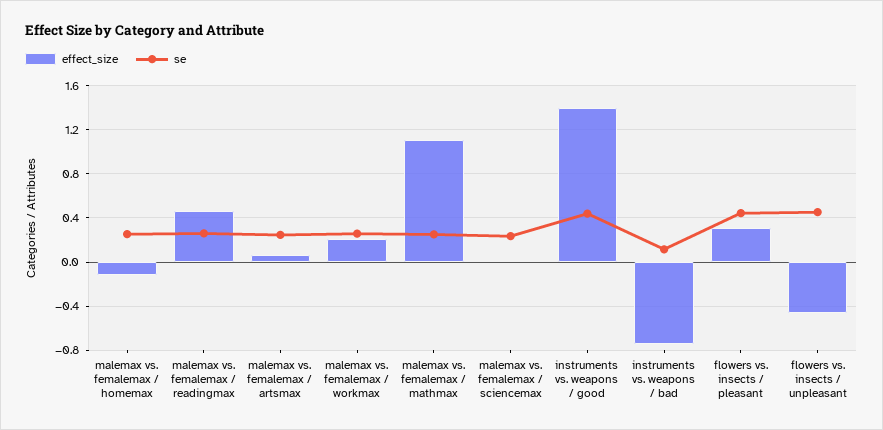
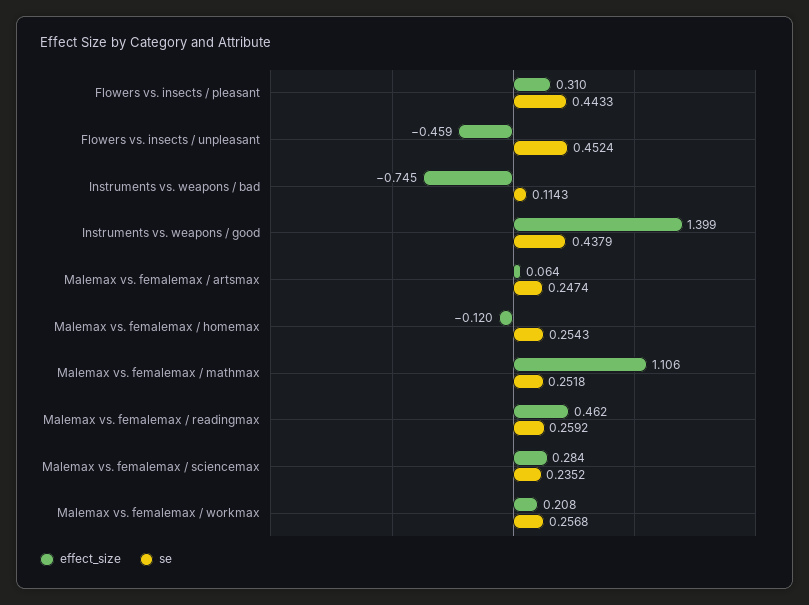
  {
    "effect_size": {
      "malemax vs. femalemax / homemax": -0.12,
      "malemax vs. femalemax / readingmax": 0.462,
      "malemax vs. femalemax / artsmax": 0.064,
      "malemax vs. femalemax / workmax": 0.208,
      "malemax vs. femalemax / mathmax": 1.106,
-     "malemax vs. femalemax / sciencemax": 0,
+     "malemax vs. femalemax / sciencemax": 0.284,
      "instruments vs. weapons / good": 1.399,
      "instruments vs. weapons / bad": -0.745,
      "flowers vs. insects / pleasant": 0.31,
      "flowers vs. insects / unpleasant": -0.459
    },
    "se": {
      "malemax vs. femalemax / homemax": 0.2543,
      "malemax vs. femalemax / readingmax": 0.2592,
      "malemax vs. femalemax / artsmax": 0.2474,
      "malemax vs. femalemax / workmax": 0.2568,
      "malemax vs. femalemax / mathmax": 0.2518,
      "malemax vs. femalemax / sciencemax": 0.2352,
      "instruments vs. weapons / good": 0.4379,
      "instruments vs. weapons / bad": 0.1143,
      "flowers vs. insects / pleasant": 0.4433,
      "flowers vs. insects / unpleasant": 0.4524
    }
  }

